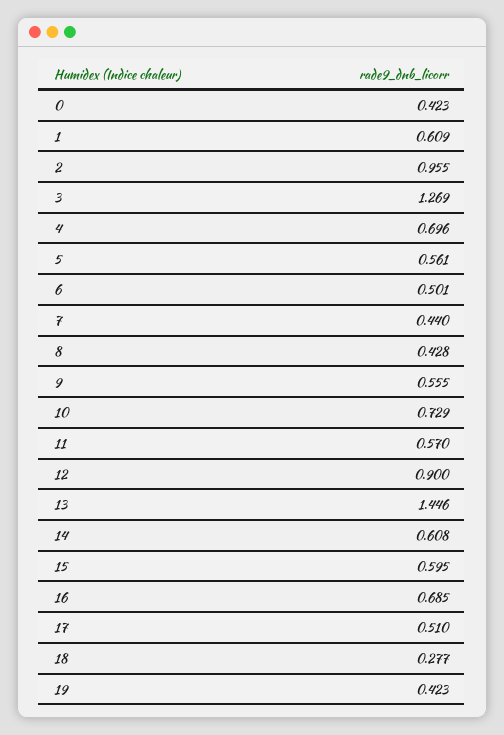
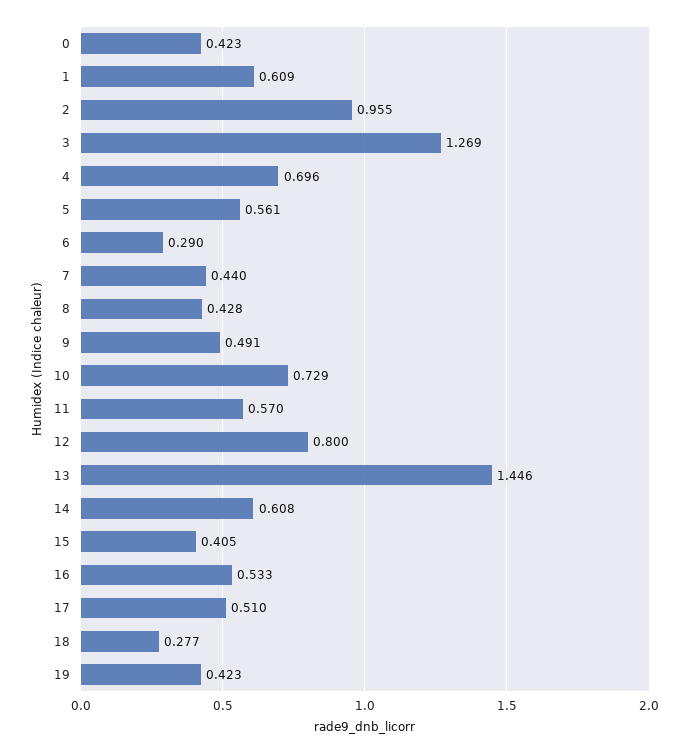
  {
    "0": 0.423,
    "1": 0.609,
    "2": 0.955,
    "3": 1.269,
    "4": 0.696,
    "5": 0.561,
-   "6": 0.501,
+   "6": 0.29,
    "7": 0.44,
    "8": 0.428,
-   "9": 0.555,
+   "9": 0.491,
    "10": 0.729,
    "11": 0.57,
-   "12": 0.9,
+   "12": 0.8,
    "13": 1.446,
    "14": 0.608,
-   "15": 0.595,
+   "15": 0.405,
-   "16": 0.685,
+   "16": 0.533,
    "17": 0.51,
    "18": 0.277,
    "19": 0.423
  }

